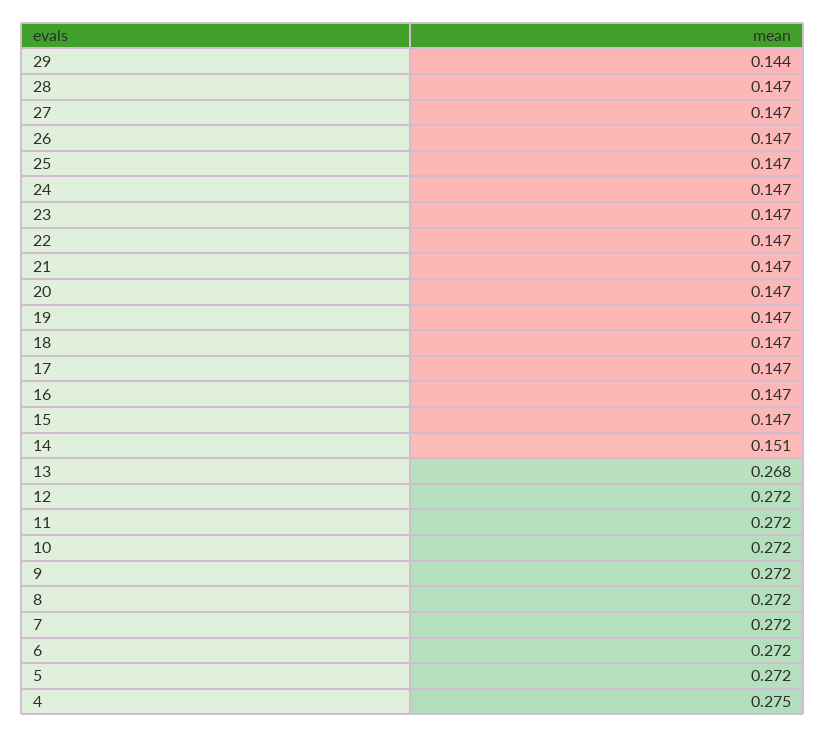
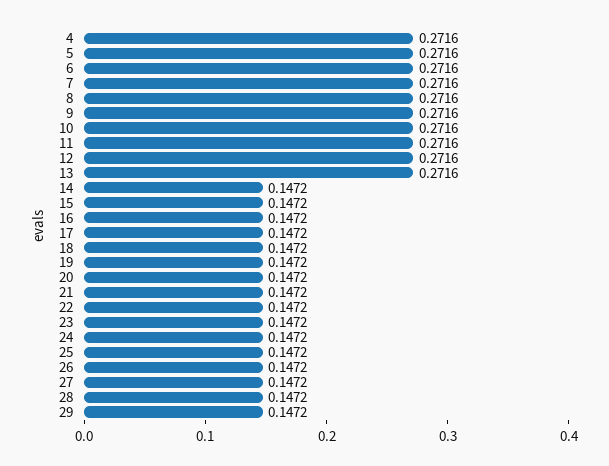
  {
-   "29": 0.144,
+   "29": 0.1472,
    "28": 0.1472,
    "27": 0.1472,
    "26": 0.1472,
    "25": 0.1472,
    "24": 0.1472,
    "23": 0.1472,
    "22": 0.1472,
    "21": 0.1472,
    "20": 0.1472,
    "19": 0.1472,
    "18": 0.1472,
    "17": 0.1472,
    "16": 0.1472,
    "15": 0.1472,
-   "14": 0.151,
+   "14": 0.1472,
-   "13": 0.268,
+   "13": 0.2716,
    "12": 0.2716,
    "11": 0.2716,
    "10": 0.2716,
    "9": 0.2716,
    "8": 0.2716,
    "7": 0.2716,
    "6": 0.2716,
    "5": 0.2716,
-   "4": 0.275
+   "4": 0.2716
  }

